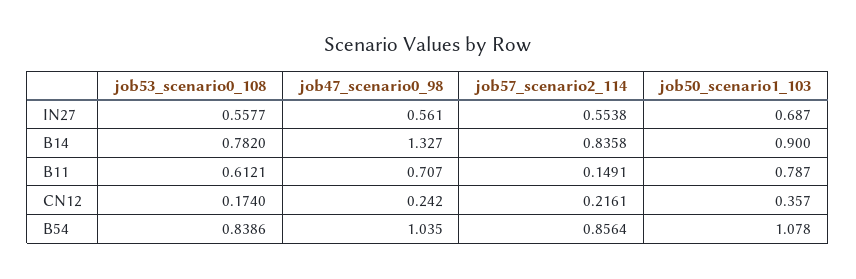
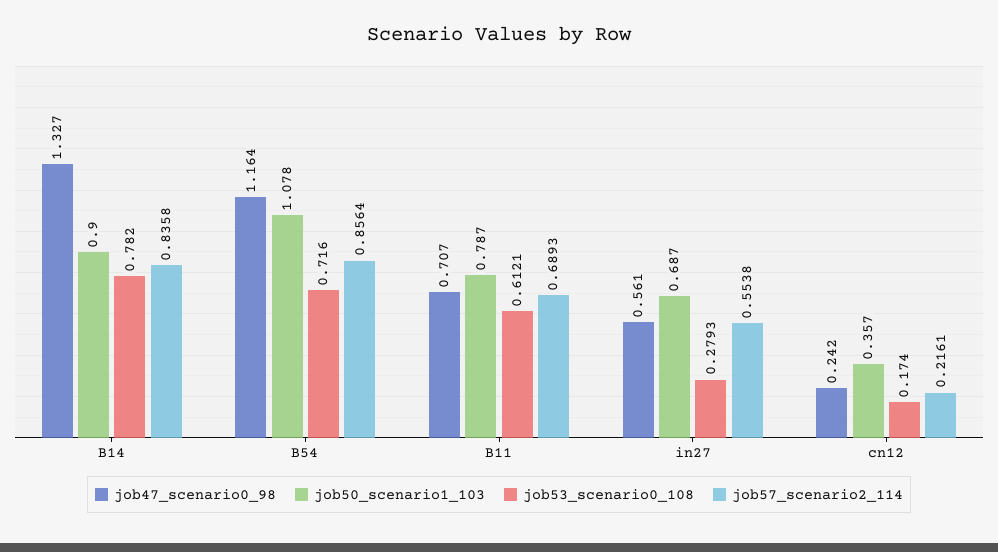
  {
    "job53_scenario0_108": {
-     "IN27": 0.5577,
+     "IN27": 0.2793,
      "B14": 0.782,
      "B11": 0.6121,
      "CN12": 0.174,
-     "B54": 0.8386
+     "B54": 0.716
    },
    "job47_scenario0_98": {
      "IN27": 0.561,
      "B14": 1.327,
      "B11": 0.707,
      "CN12": 0.242,
-     "B54": 1.035
+     "B54": 1.164
    },
    "job57_scenario2_114": {
      "IN27": 0.5538,
      "B14": 0.8358,
-     "B11": 0.1491,
+     "B11": 0.6893,
      "CN12": 0.2161,
      "B54": 0.8564
    },
    "job50_scenario1_103": {
      "IN27": 0.687,
      "B14": 0.9,
      "B11": 0.787,
      "CN12": 0.357,
      "B54": 1.078
    }
  }

